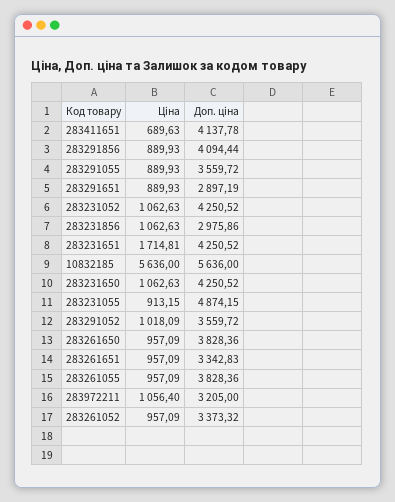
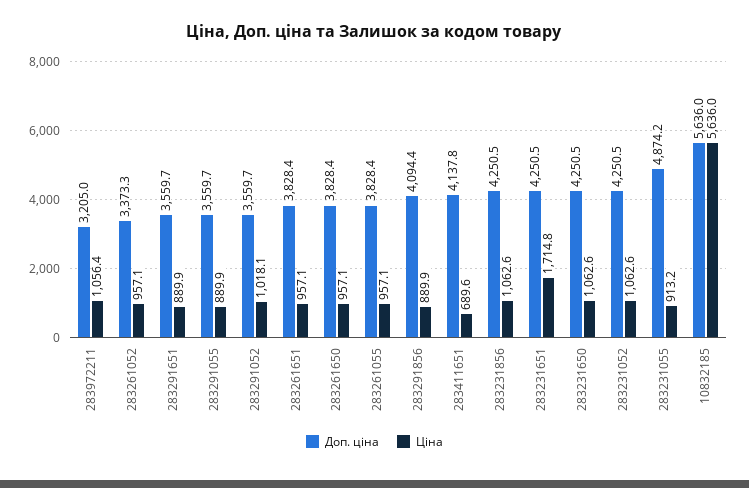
  {
    "Ціна": {
      "283411651": 689.63,
      "283291856": 889.93,
      "283291055": 889.93,
      "283291651": 889.93,
      "283231052": 1062.63,
      "283231856": 1062.63,
      "283231651": 1714.81,
      "10832185": 5636,
      "283231650": 1062.63,
      "283231055": 913.15,
      "283291052": 1018.09,
      "283261650": 957.09,
      "283261651": 957.09,
      "283261055": 957.09,
      "283972211": 1056.4,
      "283261052": 957.09
    },
    "Доп. ціна": {
      "283411651": 4137.78,
      "283291856": 4094.44,
      "283291055": 3559.72,
-     "283291651": 2897.19,
+     "283291651": 3559.7,
      "283231052": 4250.52,
-     "283231856": 2975.86,
+     "283231856": 4250.5,
      "283231651": 4250.52,
      "10832185": 5636,
      "283231650": 4250.52,
      "283231055": 4874.15,
      "283291052": 3559.72,
      "283261650": 3828.36,
-     "283261651": 3342.83,
+     "283261651": 3828.4,
      "283261055": 3828.36,
      "283972211": 3205,
      "283261052": 3373.32
    }
  }

